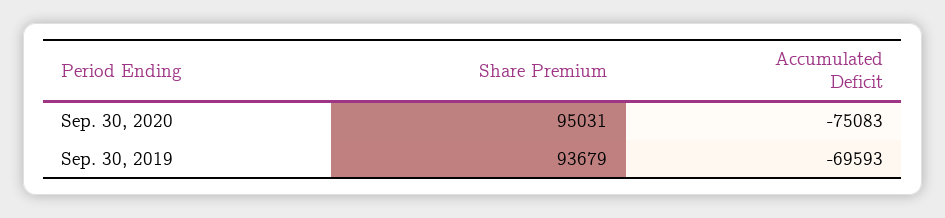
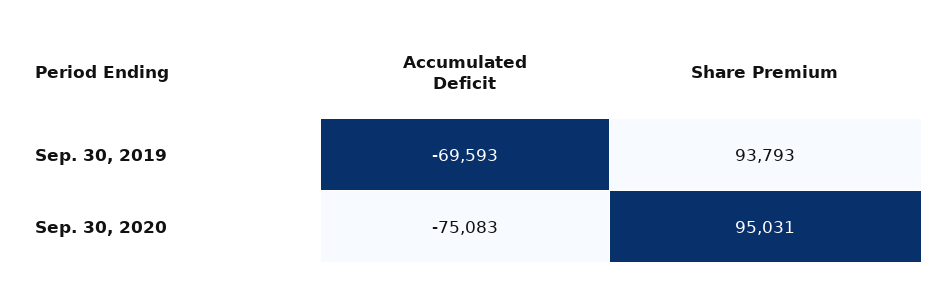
  {
    "Share Premium": {
      "Sep. 30, 2020": 95031,
-     "Sep. 30, 2019": 93679
+     "Sep. 30, 2019": 93793
    },
    "Accumulated Deficit": {
      "Sep. 30, 2020": -75083,
      "Sep. 30, 2019": -69593
    }
  }

